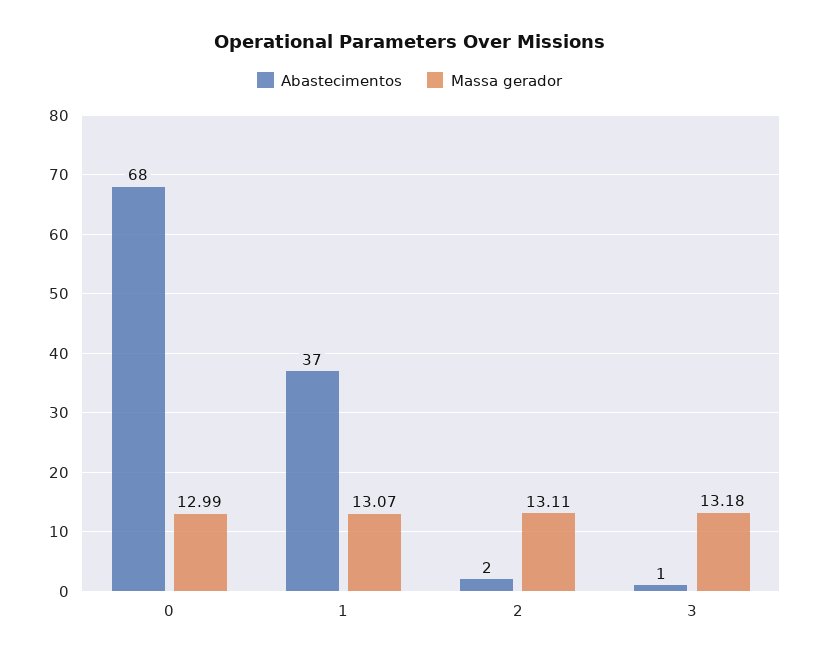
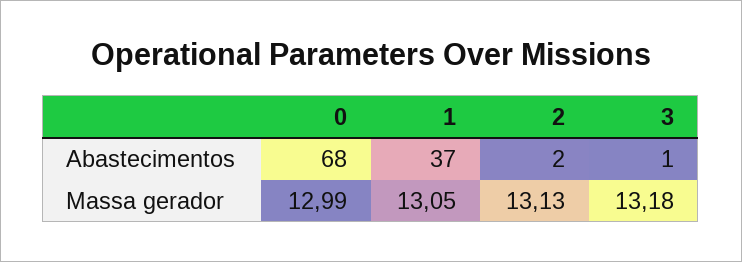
  {
    "Abastecimentos": {
      "0": 68,
      "1": 37,
      "2": 2,
      "3": 1
    },
    "Massa gerador": {
      "0": 12.99,
-     "1": 13.07,
+     "1": 13.05,
-     "2": 13.11,
+     "2": 13.13,
      "3": 13.18
    }
  }

